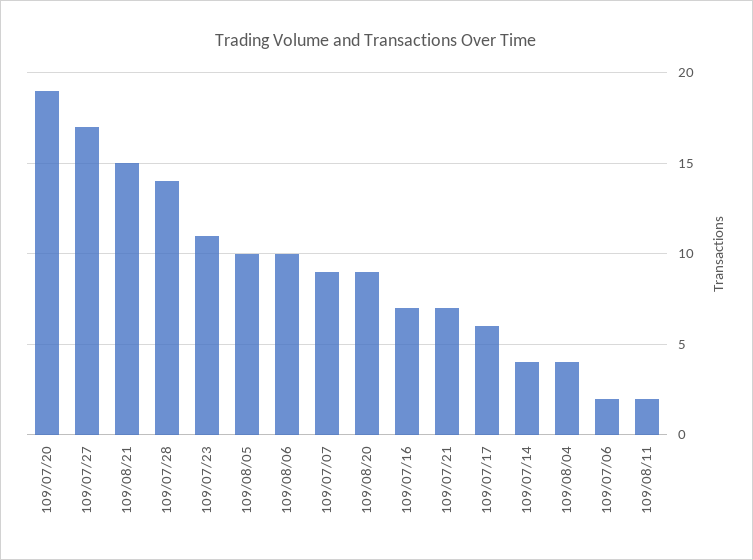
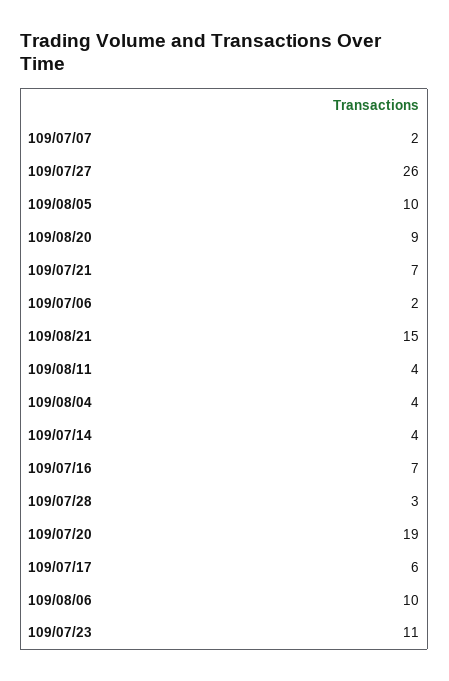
  {
    "109/07/20": 19,
-   "109/07/27": 17,
+   "109/07/27": 26,
    "109/08/21": 15,
-   "109/07/28": 14,
+   "109/07/28": 3,
    "109/07/23": 11,
    "109/08/05": 10,
    "109/08/06": 10,
-   "109/07/07": 9,
+   "109/07/07": 2,
    "109/08/20": 9,
    "109/07/16": 7,
    "109/07/21": 7,
    "109/07/17": 6,
    "109/07/14": 4,
    "109/08/04": 4,
    "109/07/06": 2,
-   "109/08/11": 2
+   "109/08/11": 4
  }

